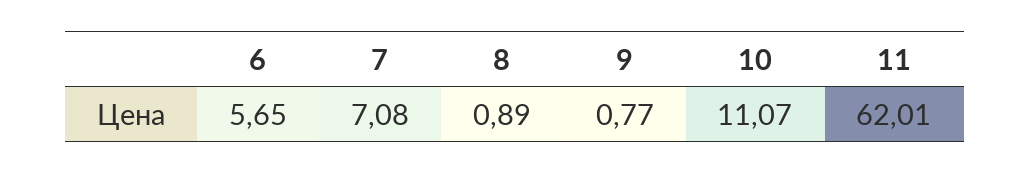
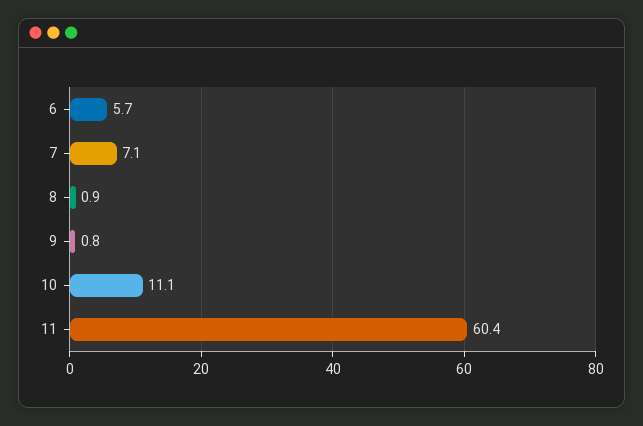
  {
    "6": 5.65,
    "7": 7.08,
    "8": 0.89,
    "9": 0.77,
    "10": 11.07,
-   "11": 62.01
+   "11": 60.4
  }

